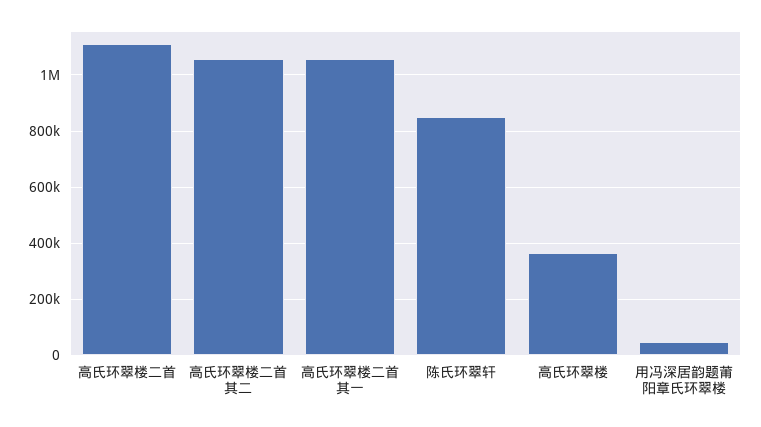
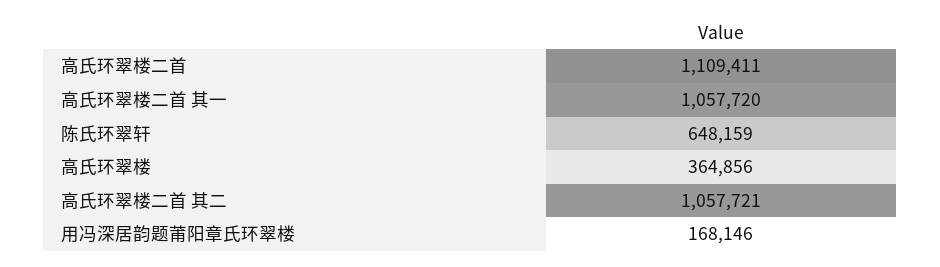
  {
    "高氏环翠楼二首": 1109411,
    "高氏环翠楼二首 其二": 1057721,
    "高氏环翠楼二首 其一": 1057720,
-   "陈氏环翠轩": 850000,
+   "陈氏环翠轩": 648159,
    "高氏环翠楼": 364856,
-   "用冯深居韵题莆阳章氏环翠楼": 50000
+   "用冯深居韵题莆阳章氏环翠楼": 168146
  }

